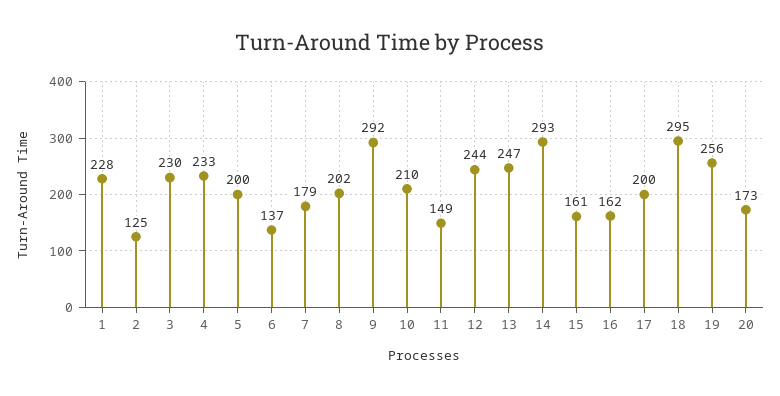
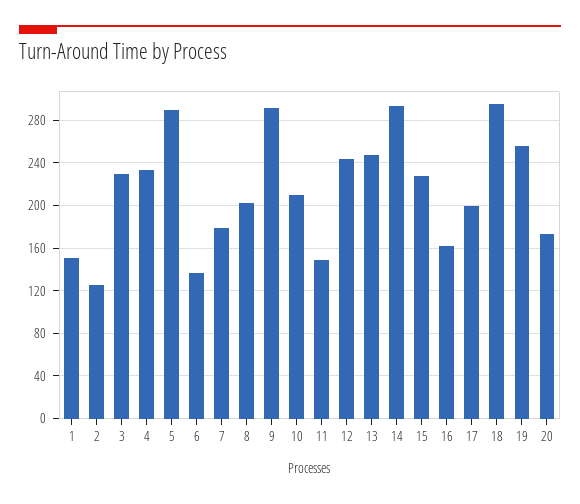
  {
-   "1": 228,
+   "1": 150,
    "2": 125,
    "3": 230,
    "4": 233,
-   "5": 200,
+   "5": 290,
    "6": 137,
    "7": 179,
    "8": 202,
    "9": 292,
    "10": 210,
    "11": 149,
    "12": 244,
    "13": 247,
    "14": 293,
-   "15": 161,
+   "15": 230,
    "16": 162,
    "17": 200,
    "18": 295,
    "19": 256,
    "20": 173
  }

